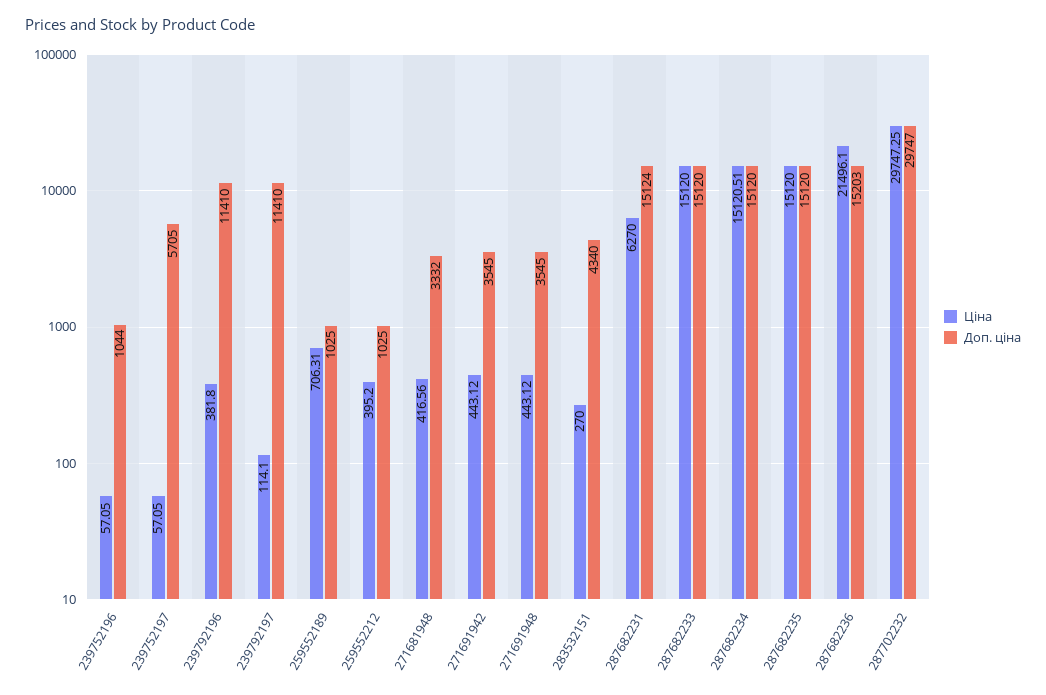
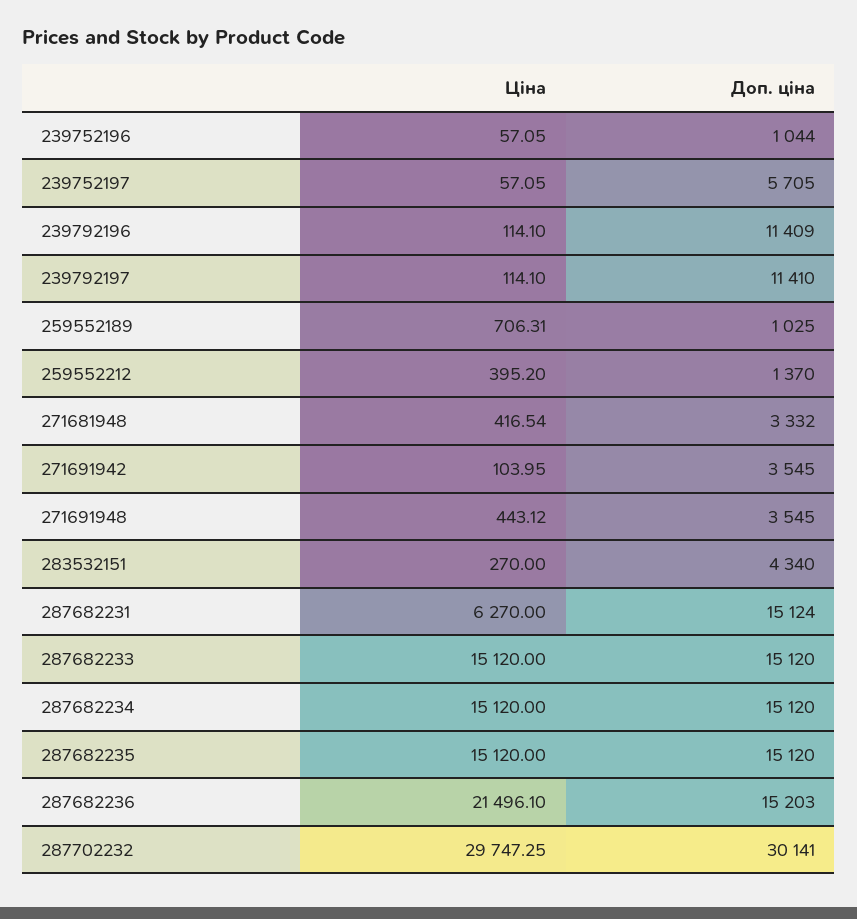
  {
    "Ціна": {
      "239752196": 57.05,
      "239752197": 57.05,
-     "239792196": 381.8,
+     "239792196": 114.1,
      "239792197": 114.1,
      "259552189": 706.31,
      "259552212": 395.2,
-     "271681948": 416.56,
+     "271681948": 416.54,
-     "271691942": 443.12,
+     "271691942": 103.95,
      "271691948": 443.12,
      "283532151": 270,
      "287682231": 6270,
      "287682233": 15120,
-     "287682234": 15120.51,
+     "287682234": 15120,
      "287682235": 15120,
      "287682236": 21496.1,
      "287702232": 29747.25
    },
    "Доп. ціна": {
      "239752196": 1044,
      "239752197": 5705,
-     "239792196": 11410,
+     "239792196": 11409,
      "239792197": 11410,
      "259552189": 1025,
-     "259552212": 1025,
+     "259552212": 1370,
      "271681948": 3332,
      "271691942": 3545,
      "271691948": 3545,
      "283532151": 4340,
      "287682231": 15124,
      "287682233": 15120,
      "287682234": 15120,
      "287682235": 15120,
      "287682236": 15203,
-     "287702232": 29747
+     "287702232": 30141
    }
  }

